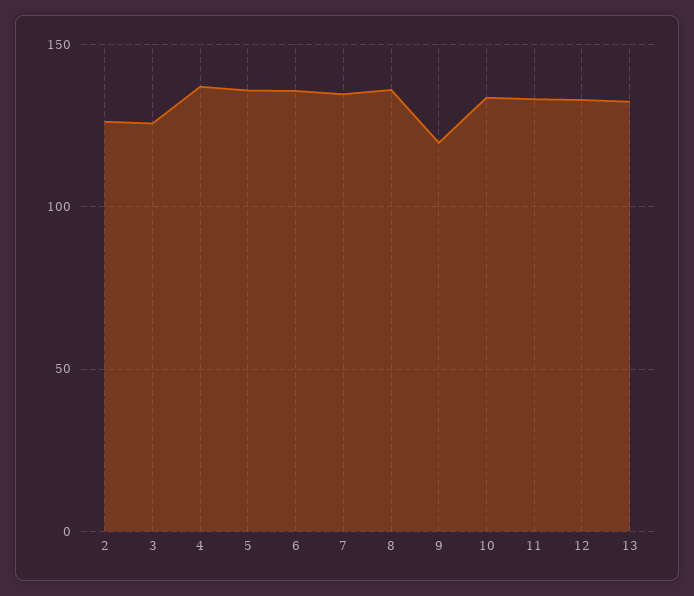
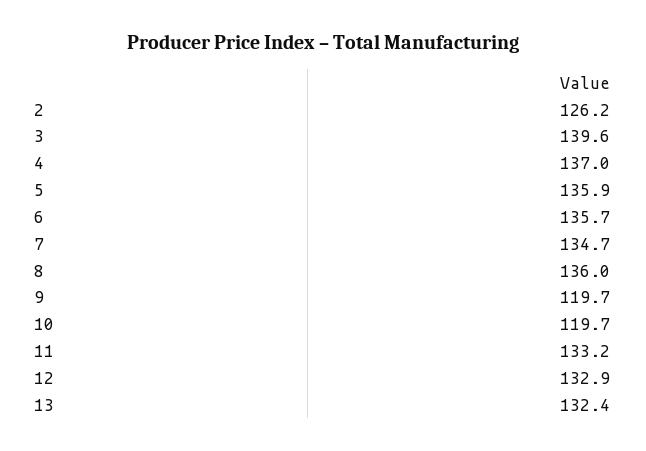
  {
    "2": 126.2,
-   "3": 125,
+   "3": 139.6,
    "4": 137,
    "5": 135.9,
    "6": 135.7,
    "7": 134.7,
    "8": 136,
    "9": 119.7,
-   "10": 135,
+   "10": 119.7,
    "11": 133.2,
    "12": 132.9,
    "13": 132.4
  }

